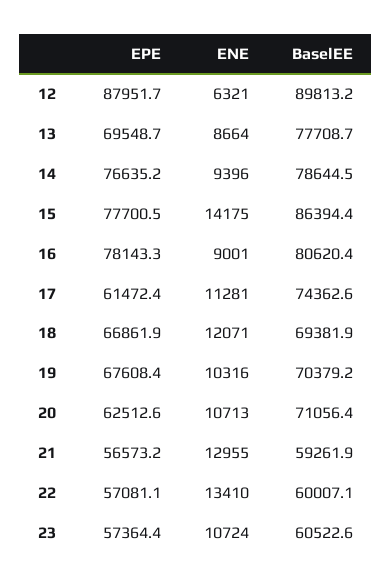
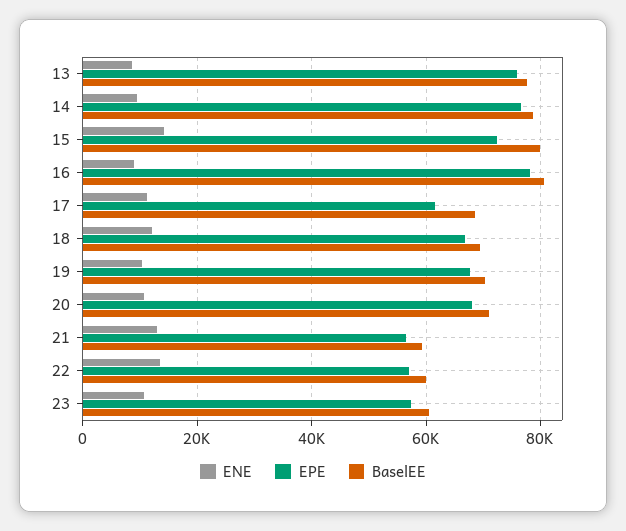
  {
    "EPE": {
-     "12": 87951.7,
-     "13": 69548.7,
+     "13": 76000,
      "14": 76635.2,
-     "15": 77700.5,
+     "15": 72000,
      "16": 78143.3,
      "17": 61472.4,
      "18": 66861.9,
      "19": 67608.4,
-     "20": 62512.6,
+     "20": 68000,
      "21": 56573.2,
      "22": 57081.1,
      "23": 57364.4
    },
    "ENE": {
-     "12": 6321,
      "13": 8664,
      "14": 9396,
      "15": 14175,
      "16": 9001,
      "17": 11281,
      "18": 12071,
      "19": 10316,
      "20": 10713,
      "21": 12955,
      "22": 13410,
      "23": 10724
    },
    "BaselEE": {
-     "12": 89813.2,
      "13": 77708.7,
      "14": 78644.5,
-     "15": 86394.4,
+     "15": 80000,
      "16": 80620.4,
-     "17": 74362.6,
+     "17": 68000,
      "18": 69381.9,
      "19": 70379.2,
      "20": 71056.4,
      "21": 59261.9,
      "22": 60007.1,
      "23": 60522.6
    }
  }

